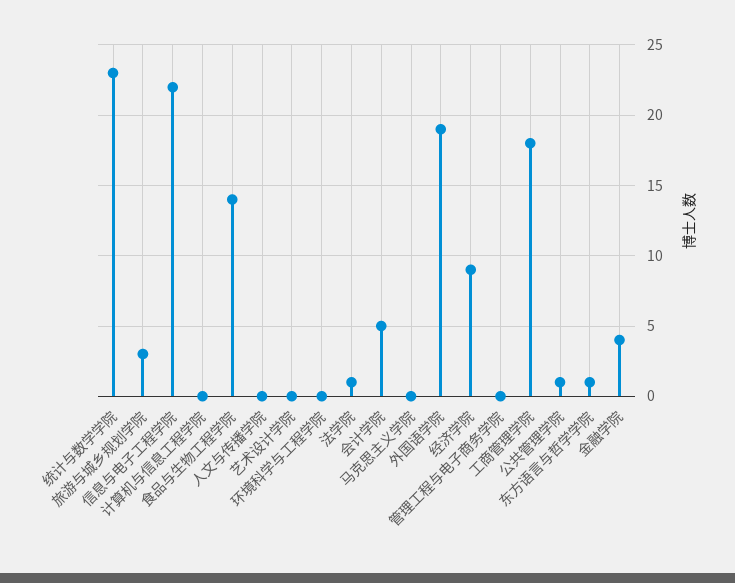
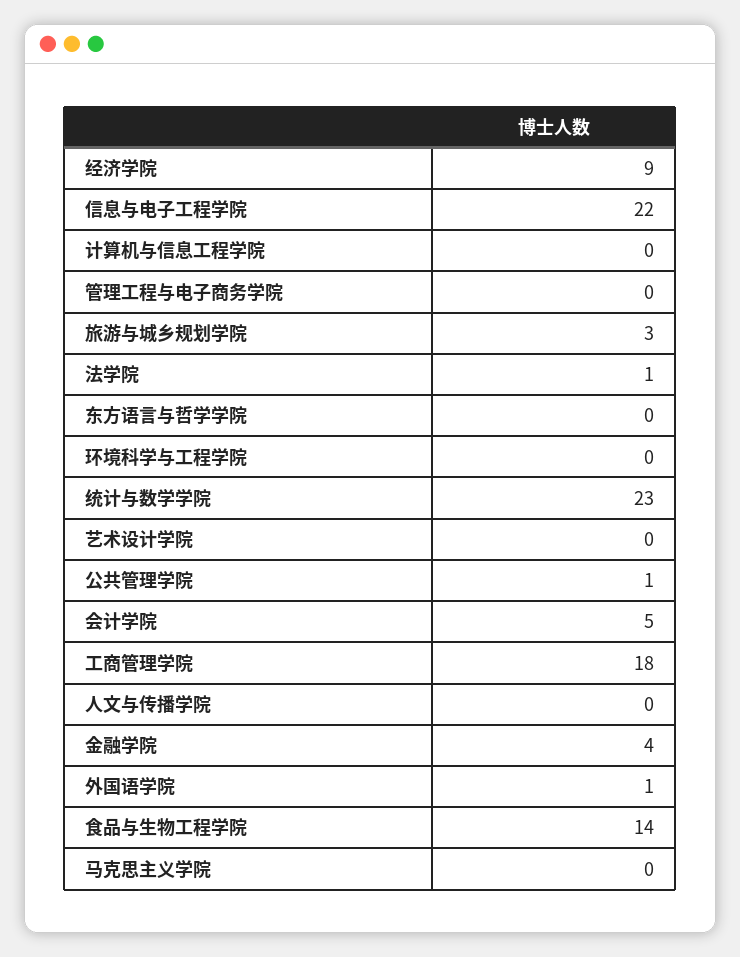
  {
    "统计与数学学院": 23,
    "旅游与城乡规划学院": 3,
    "信息与电子工程学院": 22,
    "计算机与信息工程学院": 0,
    "食品与生物工程学院": 14,
    "人文与传播学院": 0,
    "艺术设计学院": 0,
    "环境科学与工程学院": 0,
    "法学院": 1,
    "会计学院": 5,
    "马克思主义学院": 0,
-   "外国语学院": 19,
+   "外国语学院": 1,
    "经济学院": 9,
    "管理工程与电子商务学院": 0,
    "工商管理学院": 18,
    "公共管理学院": 1,
-   "东方语言与哲学学院": 1,
+   "东方语言与哲学学院": 0,
    "金融学院": 4
  }

